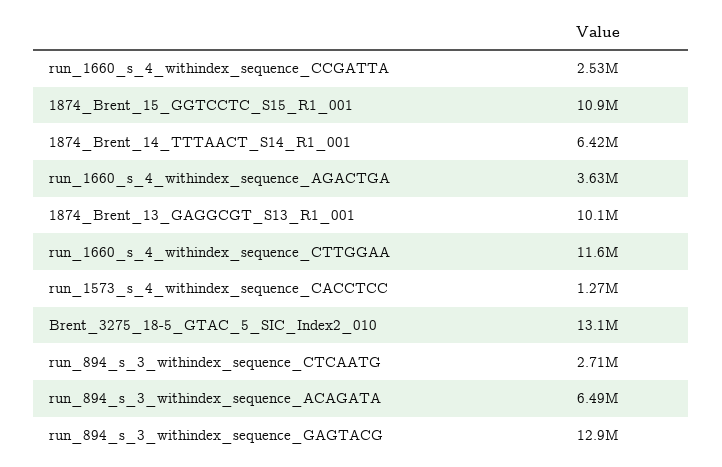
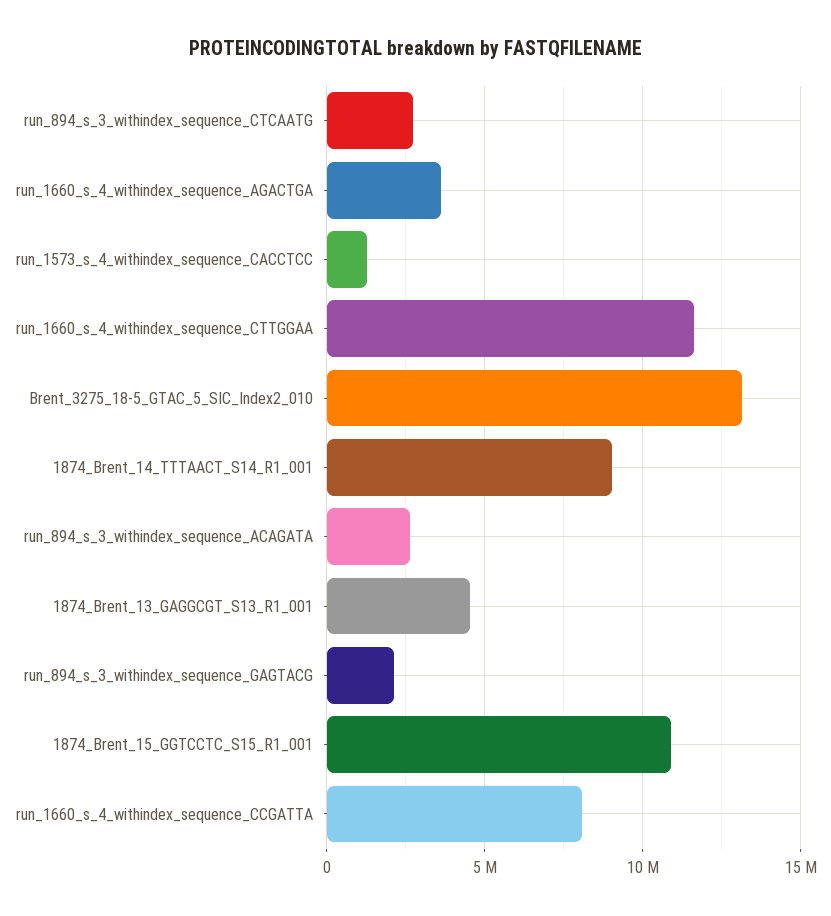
  {
-   "run_1660_s_4_withindex_sequence_CCGATTA": 2530000,
+   "run_1660_s_4_withindex_sequence_CCGATTA": 8000000,
    "1874_Brent_15_GGTCCTC_S15_R1_001": 10900000,
-   "1874_Brent_14_TTTAACT_S14_R1_001": 6420000,
+   "1874_Brent_14_TTTAACT_S14_R1_001": 9000000,
    "run_1660_s_4_withindex_sequence_AGACTGA": 3630000,
-   "1874_Brent_13_GAGGCGT_S13_R1_001": 10100000,
+   "1874_Brent_13_GAGGCGT_S13_R1_001": 4500000,
    "run_1660_s_4_withindex_sequence_CTTGGAA": 11600000,
    "run_1573_s_4_withindex_sequence_CACCTCC": 1270000,
    "Brent_3275_18-5_GTAC_5_SIC_Index2_010": 13100000,
    "run_894_s_3_withindex_sequence_CTCAATG": 2710000,
-   "run_894_s_3_withindex_sequence_ACAGATA": 6490000,
+   "run_894_s_3_withindex_sequence_ACAGATA": 2500000,
-   "run_894_s_3_withindex_sequence_GAGTACG": 12900000
+   "run_894_s_3_withindex_sequence_GAGTACG": 2000000
  }

